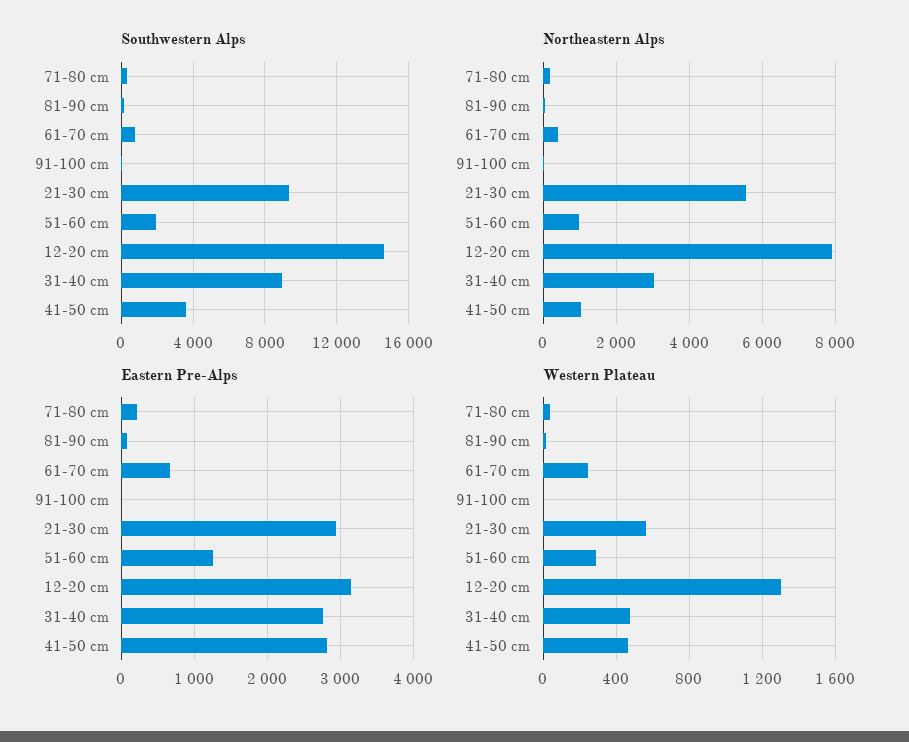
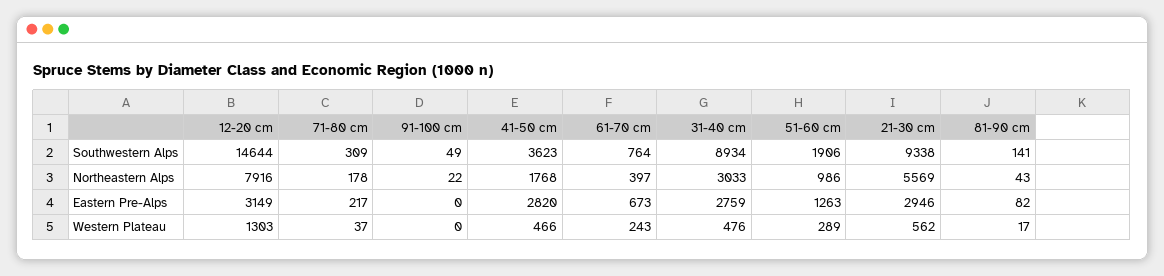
  {
    "Southwestern Alps": {
      "71-80 cm": 309,
      "81-90 cm": 141,
      "61-70 cm": 764,
      "91-100 cm": 49,
      "21-30 cm": 9338,
      "51-60 cm": 1906,
      "12-20 cm": 14644,
      "31-40 cm": 8934,
      "41-50 cm": 3623
    },
    "Northeastern Alps": {
      "71-80 cm": 178,
      "81-90 cm": 43,
      "61-70 cm": 397,
      "91-100 cm": 22,
      "21-30 cm": 5569,
      "51-60 cm": 986,
      "12-20 cm": 7916,
      "31-40 cm": 3033,
-     "41-50 cm": 1000
+     "41-50 cm": 1768
    },
    "Eastern Pre-Alps": {
      "71-80 cm": 217,
      "81-90 cm": 82,
      "61-70 cm": 673,
      "91-100 cm": 0,
      "21-30 cm": 2946,
      "51-60 cm": 1263,
      "12-20 cm": 3149,
      "31-40 cm": 2759,
      "41-50 cm": 2820
    },
    "Western Plateau": {
      "71-80 cm": 37,
      "81-90 cm": 17,
      "61-70 cm": 243,
      "91-100 cm": 0,
      "21-30 cm": 562,
      "51-60 cm": 289,
      "12-20 cm": 1303,
      "31-40 cm": 476,
      "41-50 cm": 466
    }
  }

